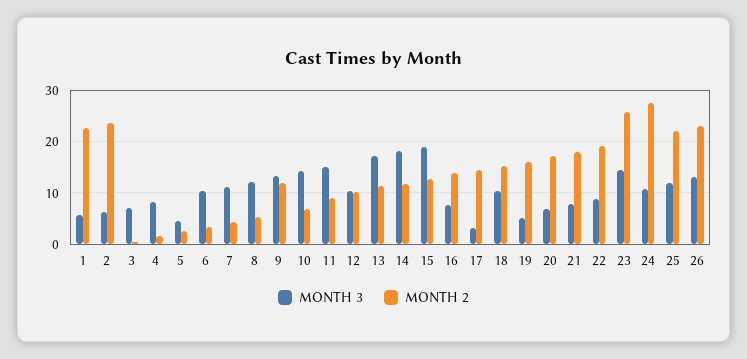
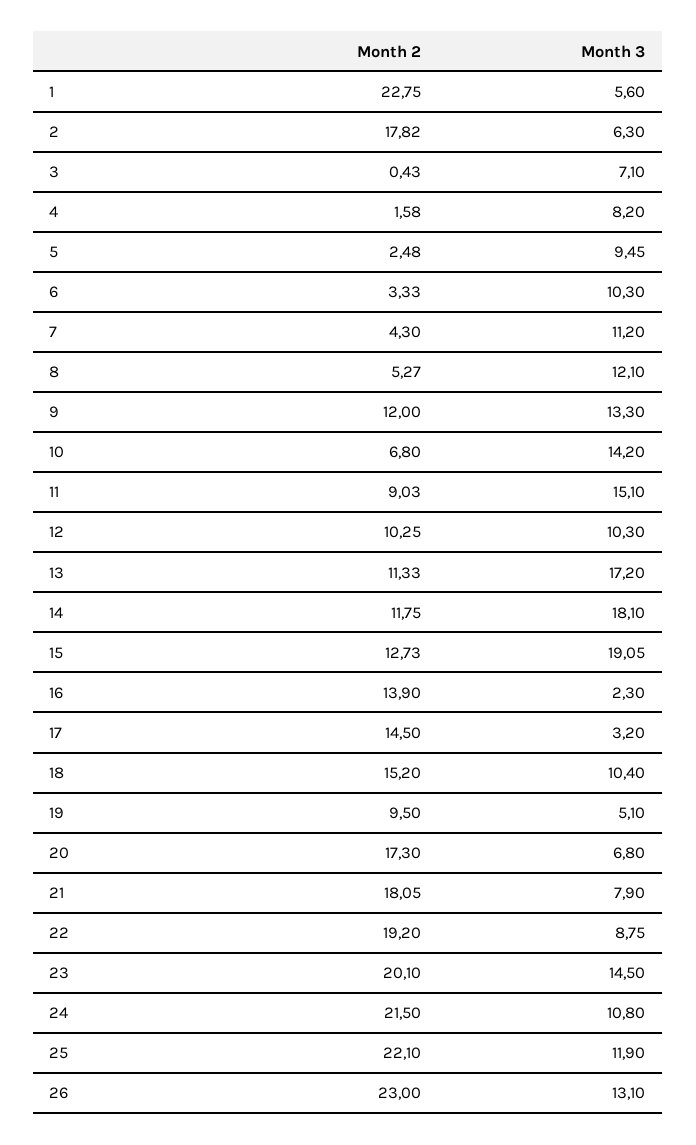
  {
    "MONTH 3": {
      "1": 5.6,
      "2": 6.3,
      "3": 7.1,
      "4": 8.2,
-     "5": 4,
+     "5": 9.45,
      "6": 10.3,
      "7": 11.2,
      "8": 12.1,
      "9": 13.3,
      "10": 14.2,
      "11": 15.1,
      "12": 10.3,
      "13": 17.2,
      "14": 18.1,
      "15": 19.05,
-     "16": 8,
+     "16": 2.3,
      "17": 3.2,
      "18": 10.4,
      "19": 5.1,
      "20": 6.8,
      "21": 7.9,
      "22": 8.75,
      "23": 14.5,
      "24": 10.8,
      "25": 11.9,
      "26": 13.1
    },
    "MONTH 2": {
      "1": 22.75,
-     "2": 24,
+     "2": 17.82,
      "3": 0.43,
      "4": 1.58,
      "5": 2.48,
      "6": 3.33,
      "7": 4.3,
      "8": 5.27,
      "9": 12,
      "10": 6.8,
      "11": 9.03,
      "12": 10.25,
      "13": 11.33,
      "14": 11.75,
      "15": 12.73,
      "16": 13.9,
      "17": 14.5,
      "18": 15.2,
-     "19": 16,
+     "19": 9.5,
      "20": 17.3,
      "21": 18.05,
      "22": 19.2,
-     "23": 26,
+     "23": 20.1,
-     "24": 28,
+     "24": 21.5,
      "25": 22.1,
      "26": 23
    }
  }

